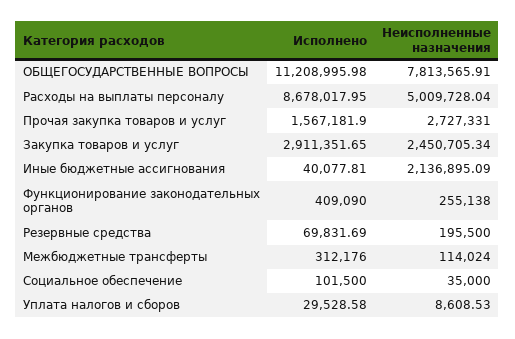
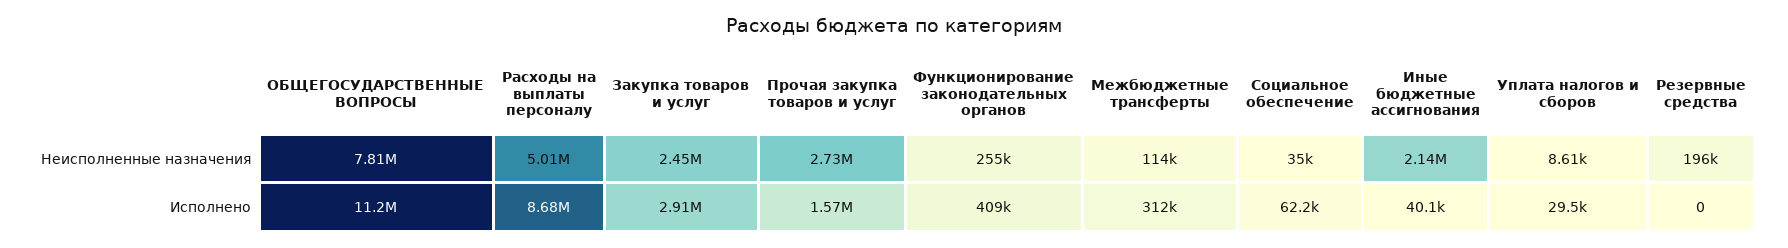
  {
    "Исполнено": {
      "ОБЩЕГОСУДАРСТВЕННЫЕ ВОПРОСЫ": 11208995.98,
      "Расходы на выплаты персоналу": 8678017.95,
      "Прочая закупка товаров и услуг": 1567181.9,
      "Закупка товаров и услуг": 2911351.65,
      "Иные бюджетные ассигнования": 40077.81,
      "Функционирование законодательных органов": 409090,
-     "Резервные средства": 69831.69,
+     "Резервные средства": 0,
      "Межбюджетные трансферты": 312176,
-     "Социальное обеспечение": 101500,
+     "Социальное обеспечение": 62200,
      "Уплата налогов и сборов": 29528.58
    },
    "Неисполненные назначения": {
      "ОБЩЕГОСУДАРСТВЕННЫЕ ВОПРОСЫ": 7813565.91,
      "Расходы на выплаты персоналу": 5009728.04,
      "Прочая закупка товаров и услуг": 2727331,
      "Закупка товаров и услуг": 2450705.34,
      "Иные бюджетные ассигнования": 2136895.09,
      "Функционирование законодательных органов": 255138,
      "Резервные средства": 195500,
      "Межбюджетные трансферты": 114024,
      "Социальное обеспечение": 35000,
      "Уплата налогов и сборов": 8608.53
    }
  }

